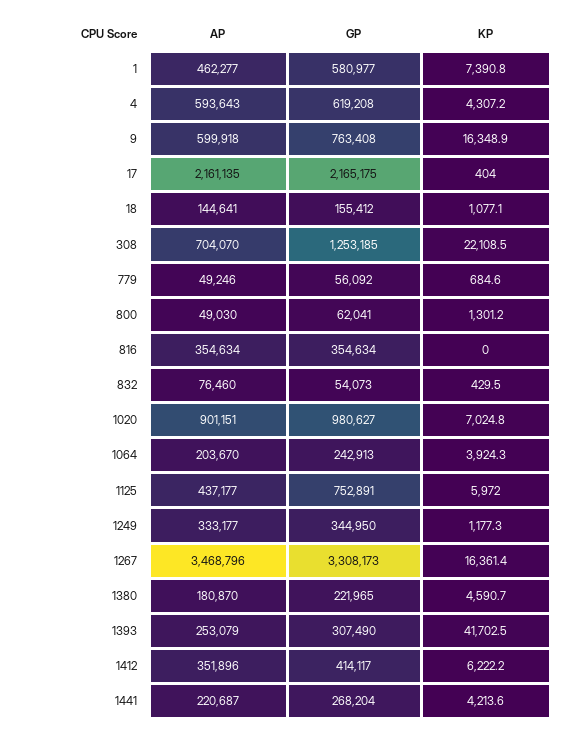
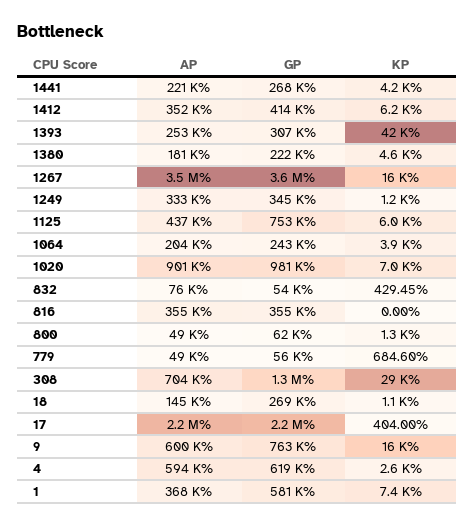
  {
    "AP": {
-     "1": 462277,
+     "1": 368000,
      "4": 593643,
      "9": 599918,
      "17": 2161135,
      "18": 144641,
      "308": 704070,
      "779": 49246,
      "800": 49030,
      "816": 354634,
      "832": 76460,
      "1020": 901151,
      "1064": 203670,
      "1125": 437177,
      "1249": 333177,
      "1267": 3468796,
      "1380": 180870,
      "1393": 253079,
      "1412": 351896,
      "1441": 220687
    },
    "GP": {
      "1": 580977,
      "4": 619208,
      "9": 763408,
      "17": 2165175,
-     "18": 155412,
+     "18": 269000,
      "308": 1253185,
      "779": 56092,
      "800": 62041,
      "816": 354634,
      "832": 54073,
      "1020": 980627,
      "1064": 242913,
      "1125": 752891,
      "1249": 344950,
-     "1267": 3308173,
+     "1267": 3600000,
      "1380": 221965,
      "1393": 307490,
      "1412": 414117,
      "1441": 268204
    },
    "KP": {
      "1": 7390.8,
-     "4": 4307.2,
+     "4": 2600,
      "9": 16348.9,
      "17": 404,
      "18": 1077.1,
-     "308": 22108.5,
+     "308": 29000,
      "779": 684.6,
      "800": 1301.2,
      "816": 0,
      "832": 429.45,
      "1020": 7024.8,
      "1064": 3924.3,
      "1125": 5972,
      "1249": 1177.3,
      "1267": 16361.4,
      "1380": 4590.7,
      "1393": 41702.5,
      "1412": 6222.2,
      "1441": 4213.6
    }
  }

